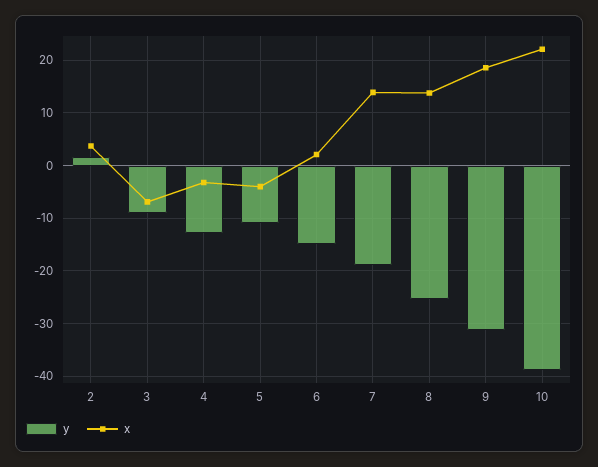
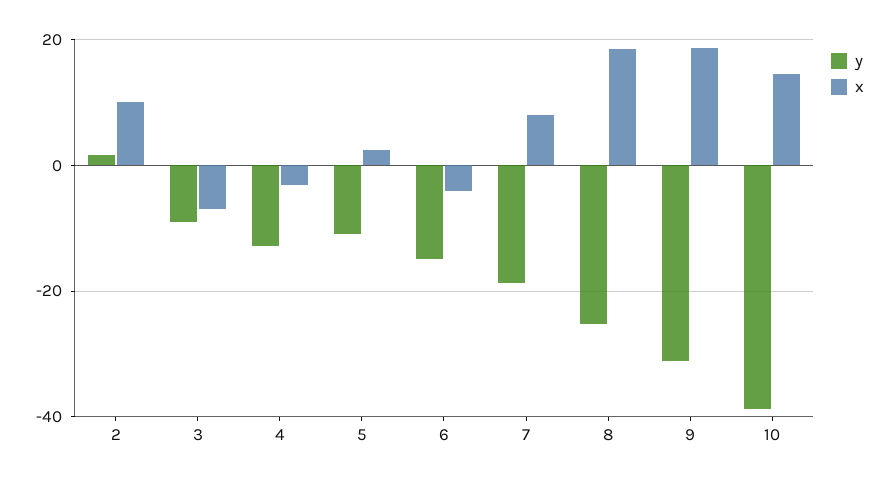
  {
    "y": {
      "2": 2,
      "3": -10,
      "4": -12,
      "5": -10,
      "6": -14,
      "7": -18,
      "8": -26,
      "9": -32,
      "10": -38
    },
    "x": {
-     "2": 4,
+     "2": 10,
      "3": -6,
      "4": -4,
-     "5": -4,
+     "5": 2,
-     "6": 2,
+     "6": -4,
-     "7": 14,
+     "7": 8,
-     "8": 14,
+     "8": 18,
      "9": 18,
-     "10": 22
+     "10": 14
    }
  }

